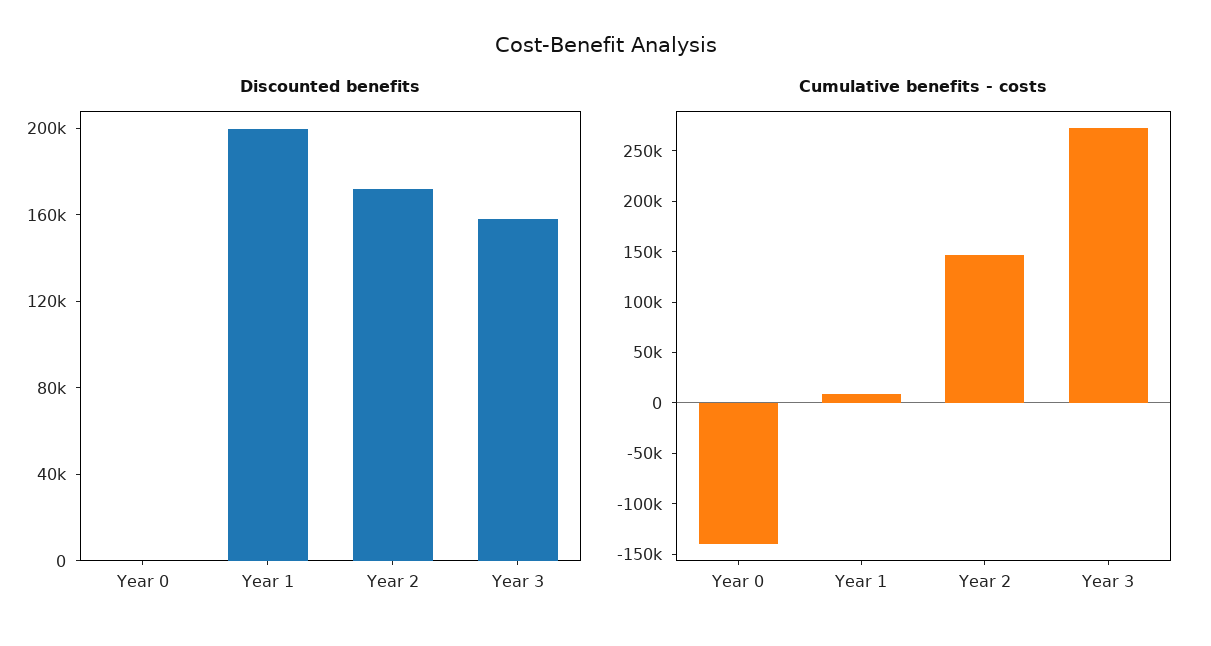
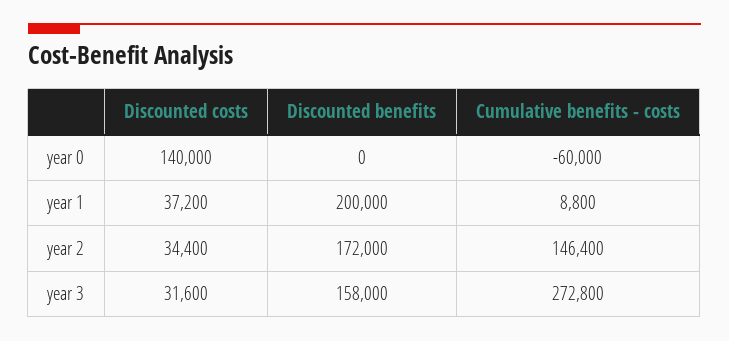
  {
    "Discounted benefits": {
      "Year 0": 0,
      "Year 1": 200000,
      "Year 2": 172000,
      "Year 3": 158000
    },
    "Cumulative benefits - costs": {
-     "Year 0": -140000,
+     "Year 0": -60000,
      "Year 1": 8800,
      "Year 2": 146400,
      "Year 3": 272800
-   }
+   },
+   "Discounted costs": {
+     "Year 0": 140000,
+     "Year 1": 37200,
+     "Year 2": 34400,
+     "Year 3": 31600
+   }
  }

